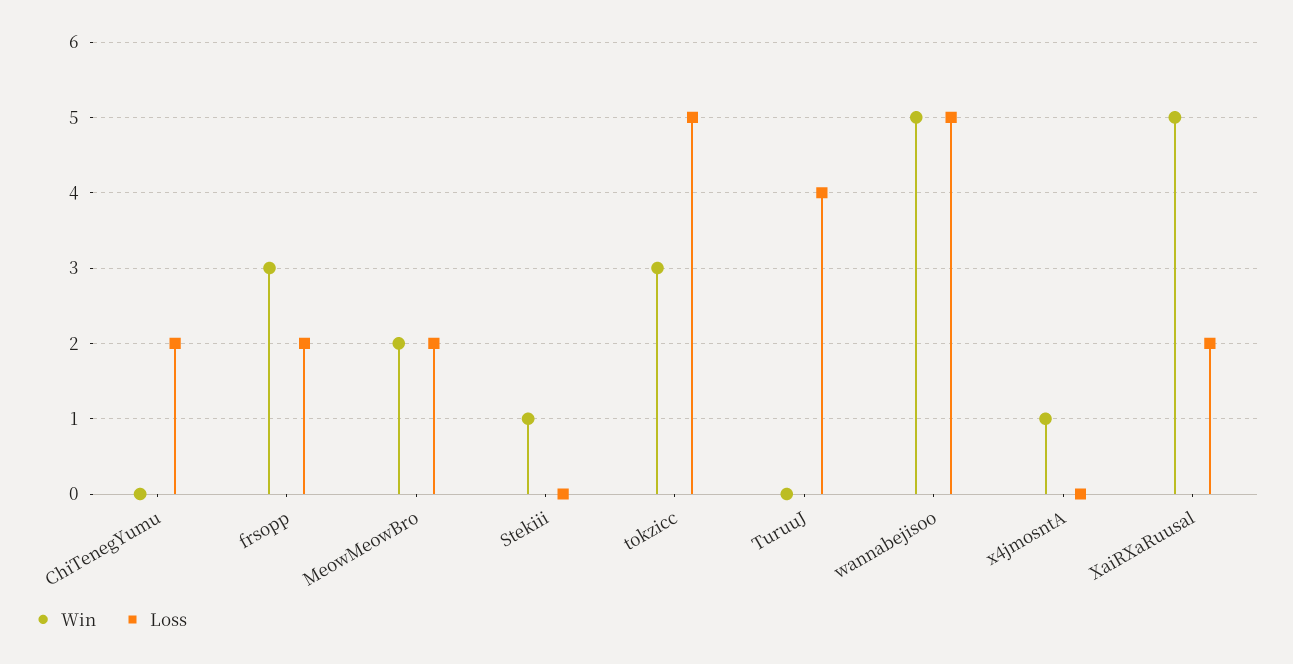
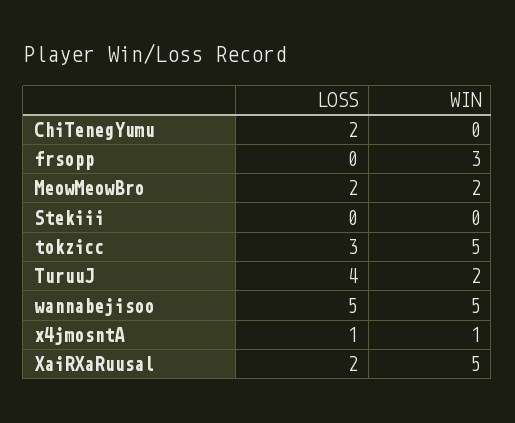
  {
    "Win": {
      "ChiTenegYumu": 0,
      "frsopp": 3,
      "MeowMeowBro": 2,
-     "Stekiii": 1,
+     "Stekiii": 0,
-     "tokzicc": 3,
+     "tokzicc": 5,
-     "TuruuJ": 0,
+     "TuruuJ": 2,
      "wannabejisoo": 5,
      "x4jmosntA": 1,
      "XaiRXaRuusal": 5
    },
    "Loss": {
      "ChiTenegYumu": 2,
-     "frsopp": 2,
+     "frsopp": 0,
      "MeowMeowBro": 2,
      "Stekiii": 0,
-     "tokzicc": 5,
+     "tokzicc": 3,
      "TuruuJ": 4,
      "wannabejisoo": 5,
-     "x4jmosntA": 0,
+     "x4jmosntA": 1,
      "XaiRXaRuusal": 2
    }
  }

